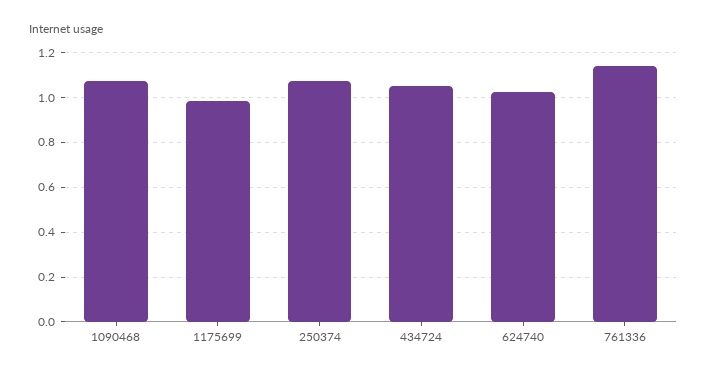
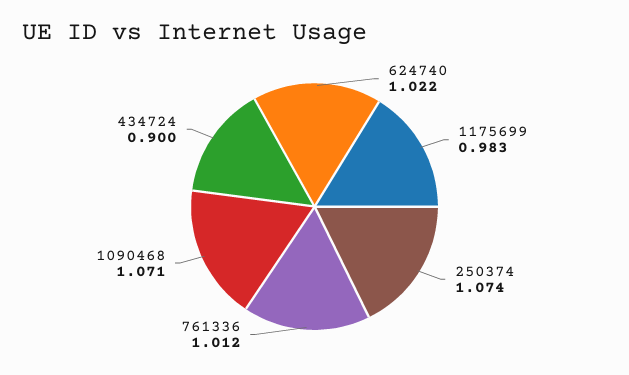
  {
    "1090468": 1.071,
    "1175699": 0.983,
    "250374": 1.074,
-   "434724": 1.05,
+   "434724": 0.9,
    "624740": 1.022,
-   "761336": 1.15
+   "761336": 1.012
  }

